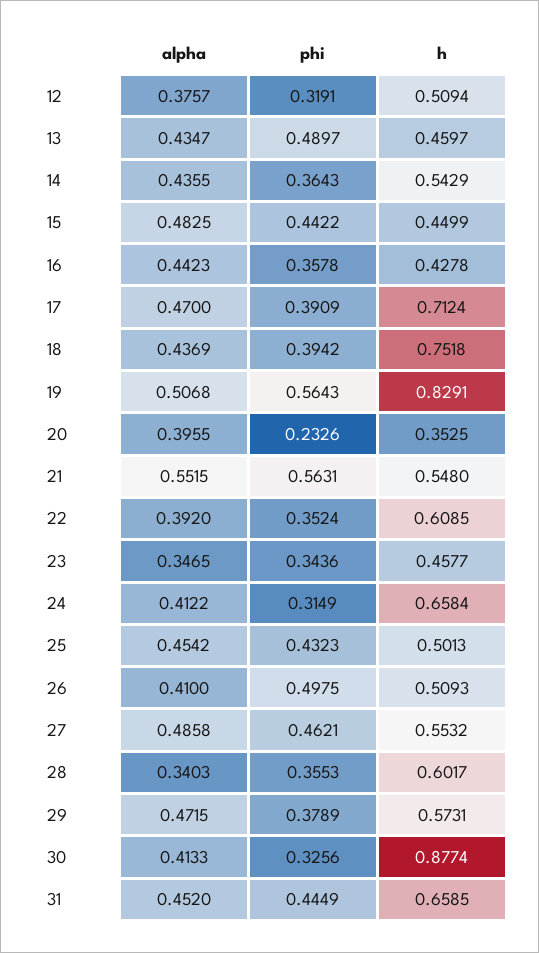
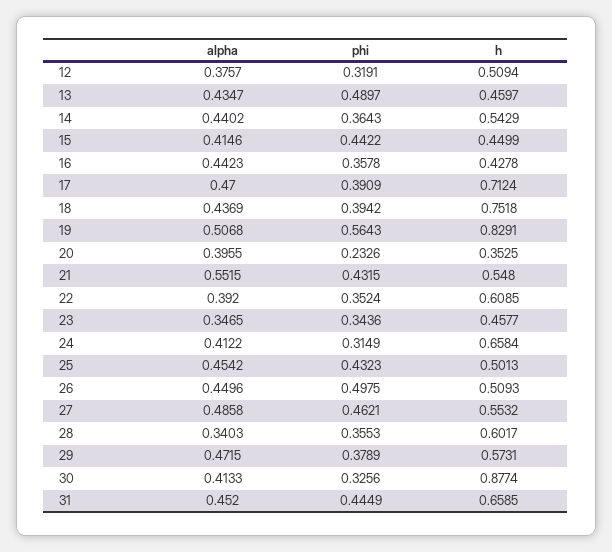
  {
    "alpha": {
      "12": 0.3757,
      "13": 0.4347,
-     "14": 0.4355,
+     "14": 0.4402,
-     "15": 0.4825,
+     "15": 0.4146,
      "16": 0.4423,
      "17": 0.47,
      "18": 0.4369,
      "19": 0.5068,
      "20": 0.3955,
      "21": 0.5515,
      "22": 0.392,
      "23": 0.3465,
      "24": 0.4122,
      "25": 0.4542,
-     "26": 0.41,
+     "26": 0.4496,
      "27": 0.4858,
      "28": 0.3403,
      "29": 0.4715,
      "30": 0.4133,
      "31": 0.452
    },
    "phi": {
      "12": 0.3191,
      "13": 0.4897,
      "14": 0.3643,
      "15": 0.4422,
      "16": 0.3578,
      "17": 0.3909,
      "18": 0.3942,
      "19": 0.5643,
      "20": 0.2326,
-     "21": 0.5631,
+     "21": 0.4315,
      "22": 0.3524,
      "23": 0.3436,
      "24": 0.3149,
      "25": 0.4323,
      "26": 0.4975,
      "27": 0.4621,
      "28": 0.3553,
      "29": 0.3789,
      "30": 0.3256,
      "31": 0.4449
    },
    "h": {
      "12": 0.5094,
      "13": 0.4597,
      "14": 0.5429,
      "15": 0.4499,
      "16": 0.4278,
      "17": 0.7124,
      "18": 0.7518,
      "19": 0.8291,
      "20": 0.3525,
      "21": 0.548,
      "22": 0.6085,
      "23": 0.4577,
      "24": 0.6584,
      "25": 0.5013,
      "26": 0.5093,
      "27": 0.5532,
      "28": 0.6017,
      "29": 0.5731,
      "30": 0.8774,
      "31": 0.6585
    }
  }

